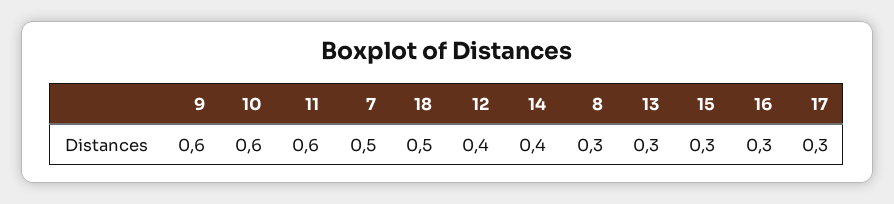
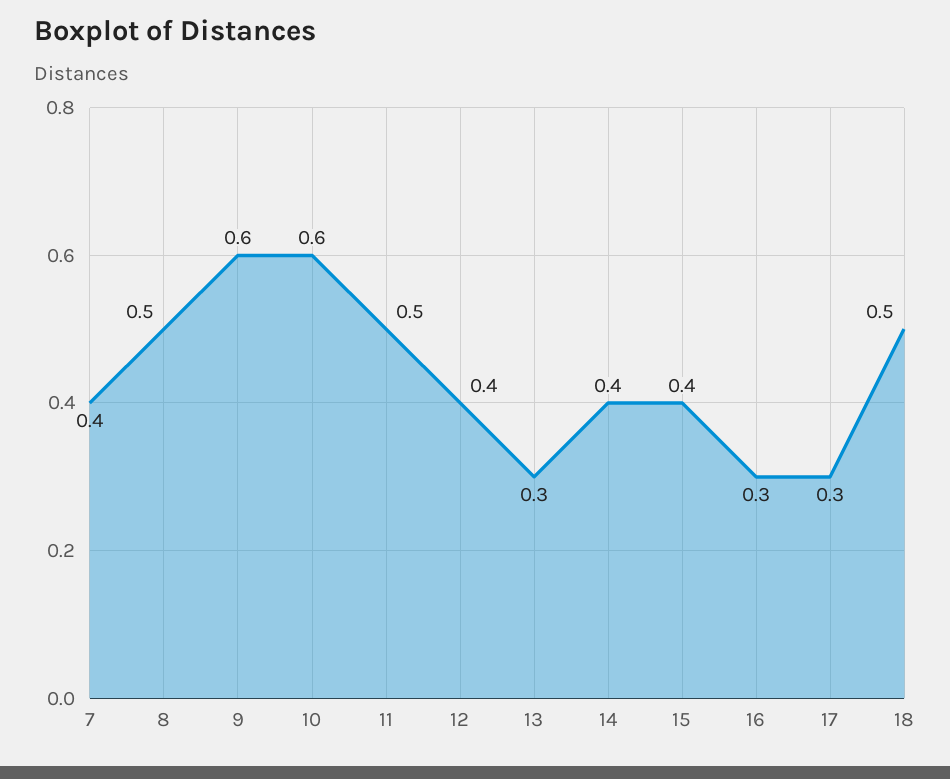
  {
    "9": 0.6,
    "10": 0.6,
-   "11": 0.6,
+   "11": 0.5,
-   "7": 0.5,
+   "7": 0.4,
    "18": 0.5,
    "12": 0.4,
    "14": 0.4,
-   "8": 0.3,
+   "8": 0.5,
    "13": 0.3,
-   "15": 0.3,
+   "15": 0.4,
    "16": 0.3,
    "17": 0.3
  }

